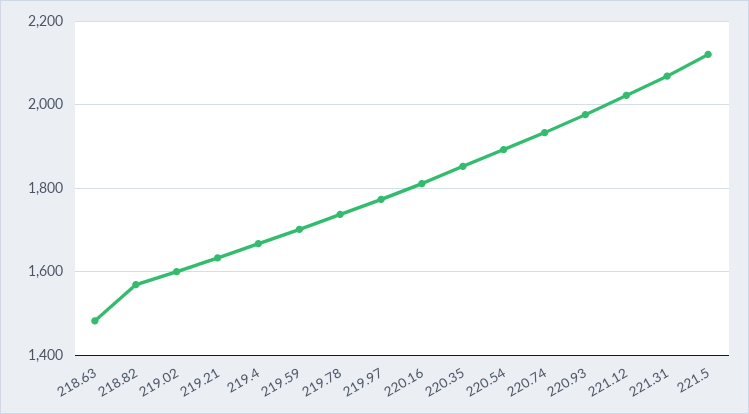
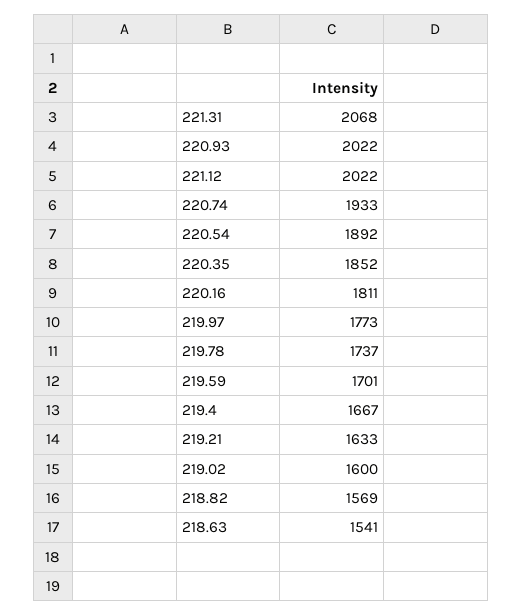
  {
-   "218.63": 1480,
+   "218.63": 1541,
    "218.82": 1569,
    "219.02": 1600,
    "219.21": 1633,
    "219.4": 1667,
    "219.59": 1701,
    "219.78": 1737,
    "219.97": 1773,
    "220.16": 1811,
    "220.35": 1852,
    "220.54": 1892,
    "220.74": 1933,
-   "220.93": 1980,
+   "220.93": 2022,
    "221.12": 2022,
-   "221.31": 2068,
+   "221.31": 2068
-   "221.5": 2120
  }

